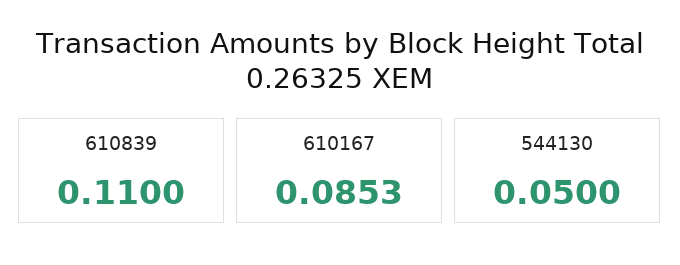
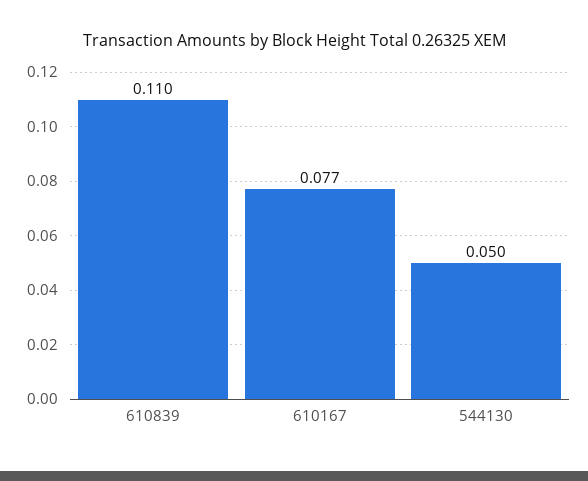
  {
    "610839": 0.11,
-   "610167": 0.0853,
+   "610167": 0.077,
    "544130": 0.05
  }

